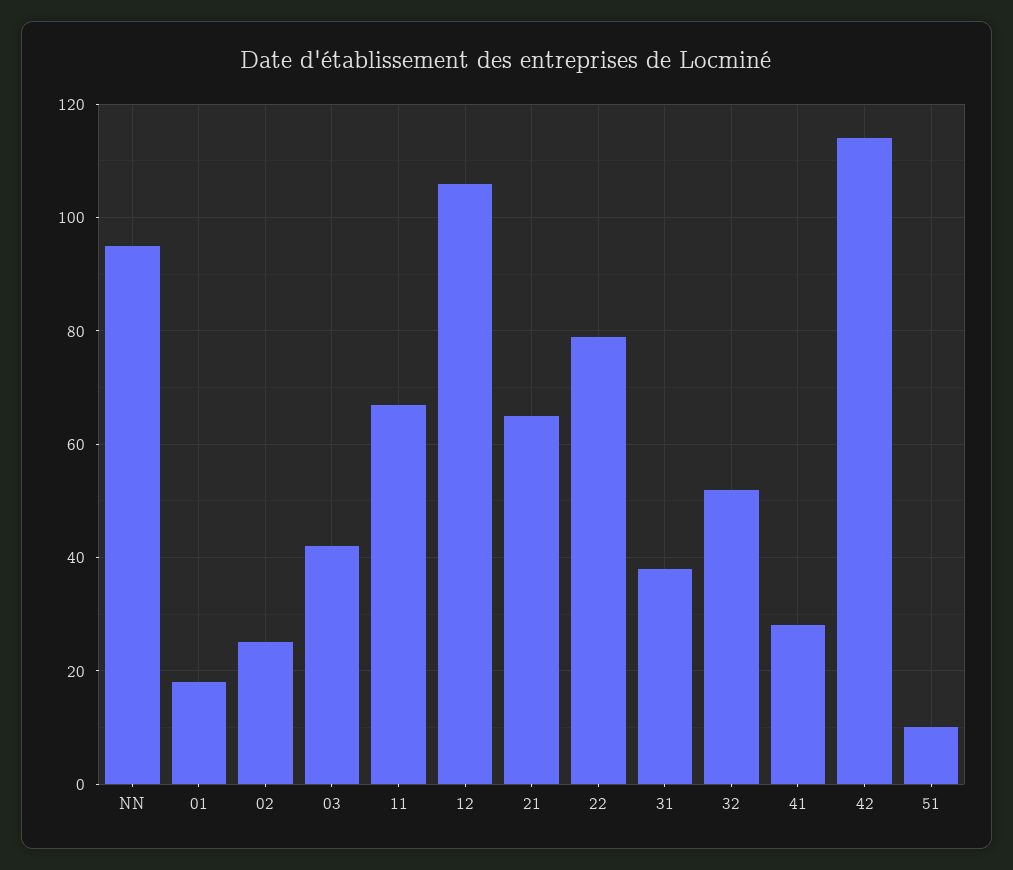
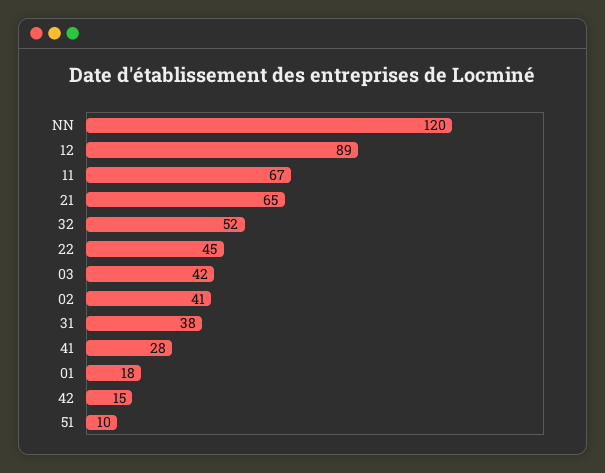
  {
-   "NN": 95,
+   "NN": 120,
    "01": 18,
-   "02": 25,
+   "02": 41,
    "03": 42,
    "11": 67,
-   "12": 105,
+   "12": 89,
    "21": 65,
-   "22": 80,
+   "22": 45,
    "31": 38,
    "32": 52,
    "41": 28,
-   "42": 115,
+   "42": 15,
    "51": 10
  }

